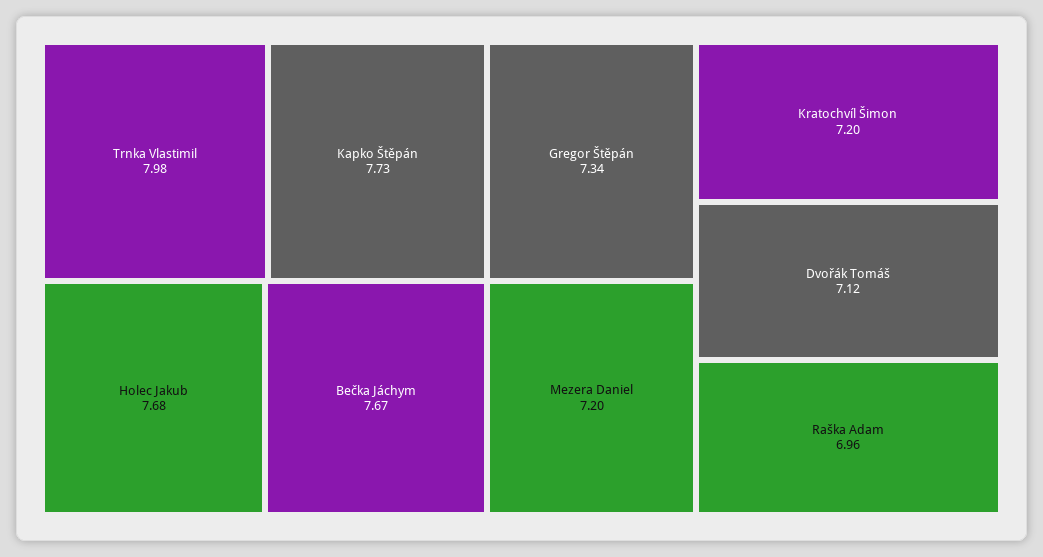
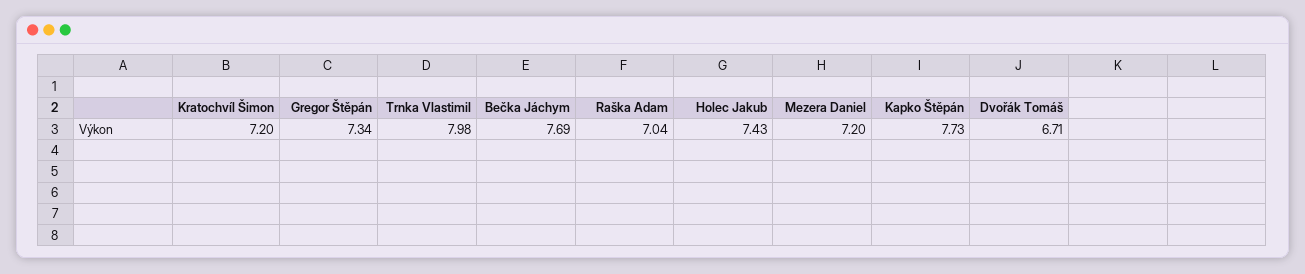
  {
    "Trnka Vlastimil": 7.98,
    "Kapko Štěpán": 7.73,
-   "Holec Jakub": 7.68,
+   "Holec Jakub": 7.43,
-   "Bečka Jáchym": 7.67,
+   "Bečka Jáchym": 7.69,
    "Gregor Štěpán": 7.34,
    "Mezera Daniel": 7.2,
    "Kratochvíl Šimon": 7.2,
-   "Dvořák Tomáš": 7.12,
+   "Dvořák Tomáš": 6.71,
-   "Raška Adam": 6.96
+   "Raška Adam": 7.04
  }

